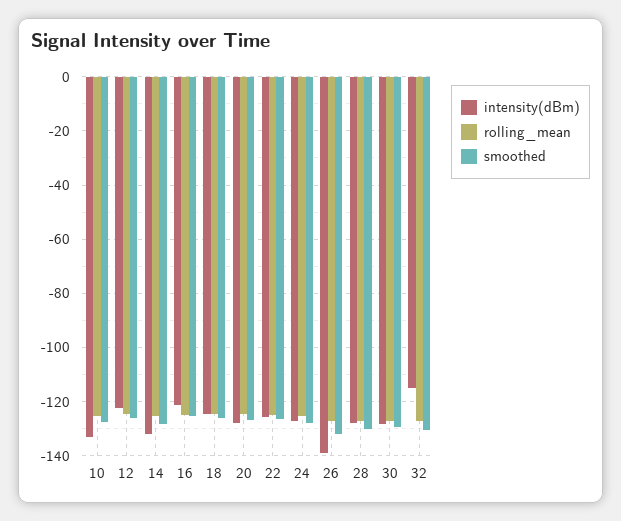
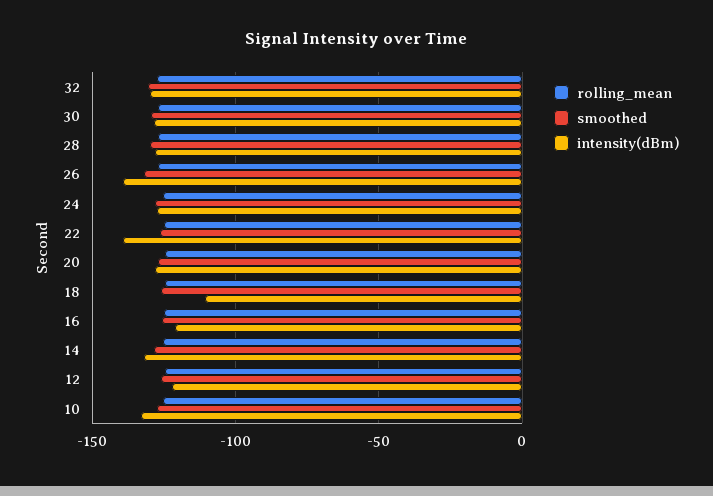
  {
    "intensity(dBm)": {
      "10": -132.5,
      "12": -122.5,
      "14": -132.5,
      "16": -120,
-     "18": -125,
+     "18": -110,
      "20": -127.5,
-     "22": -125,
+     "22": -140,
      "24": -127.5,
      "26": -140,
      "28": -127.5,
      "30": -127.5,
-     "32": -115
+     "32": -130
    },
    "rolling_mean": {
      "10": -125,
      "12": -125,
      "14": -125,
      "16": -125,
      "18": -125,
      "20": -125,
      "22": -125,
      "24": -125,
      "26": -127.5,
      "28": -127.5,
      "30": -127.5,
      "32": -127.5
    },
    "smoothed": {
      "10": -127.5,
      "12": -125,
      "14": -127.5,
      "16": -125,
      "18": -125,
      "20": -127.5,
      "22": -127.5,
      "24": -127.5,
      "26": -132.5,
      "28": -130,
      "30": -130,
      "32": -130
    }
  }

